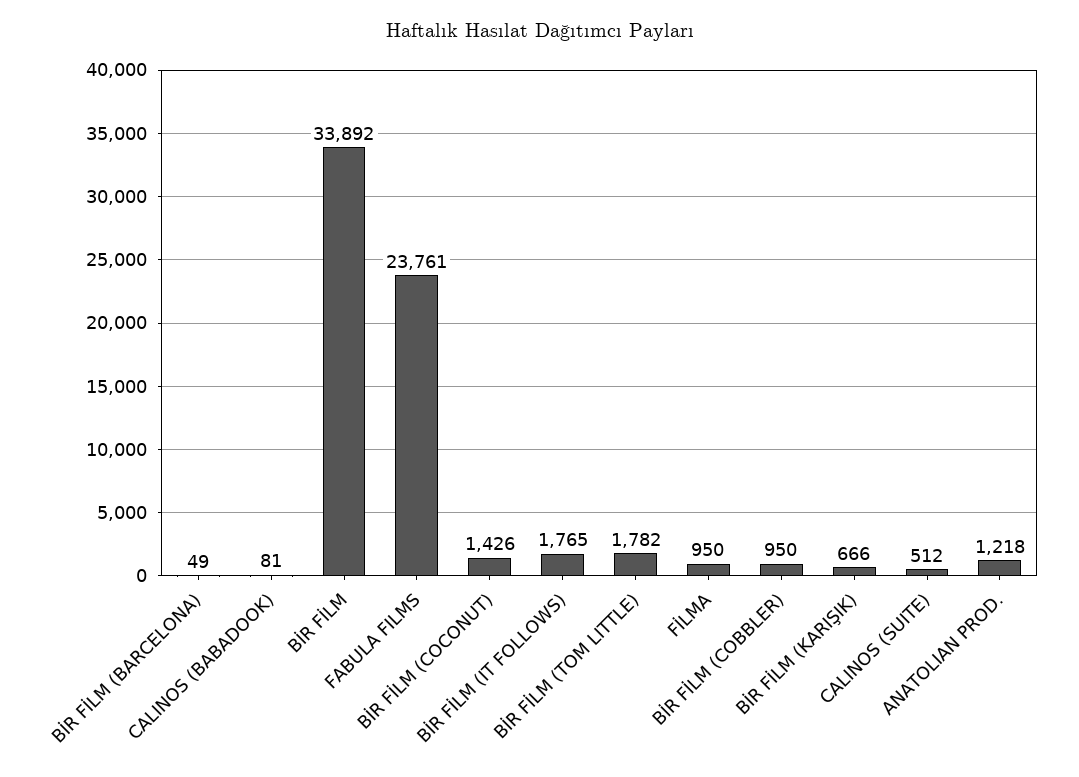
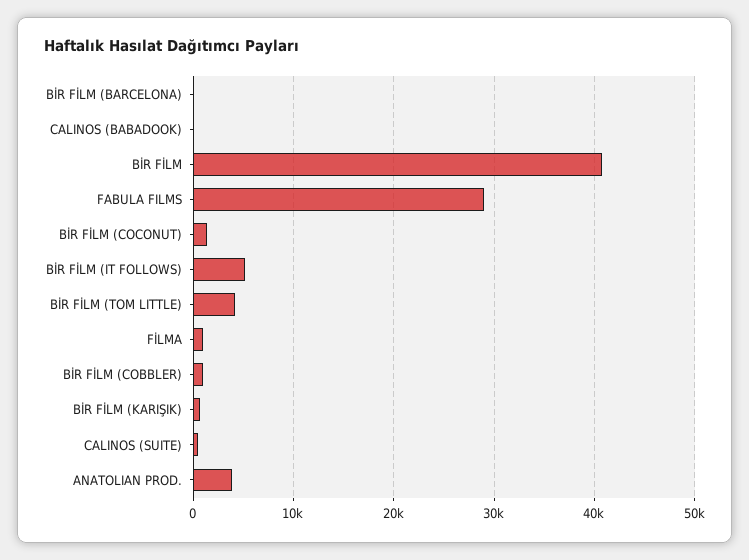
  {
    "BİR FİLM (BARCELONA)": 49,
    "CALINOS (BABADOOK)": 81,
-   "BİR FİLM": 33892,
+   "BİR FİLM": 41000,
-   "FABULA FILMS": 23761,
+   "FABULA FILMS": 29000,
    "BİR FİLM (COCONUT)": 1426,
-   "BİR FİLM (IT FOLLOWS)": 1765,
+   "BİR FİLM (IT FOLLOWS)": 5000,
-   "BİR FİLM (TOM LITTLE)": 1782,
+   "BİR FİLM (TOM LITTLE)": 4000,
    "FİLMA": 950,
    "BİR FİLM (COBBLER)": 950,
    "BİR FİLM (KARIŞIK)": 666,
    "CALINOS (SUITE)": 512,
-   "ANATOLIAN PROD.": 1218
+   "ANATOLIAN PROD.": 4000
  }

